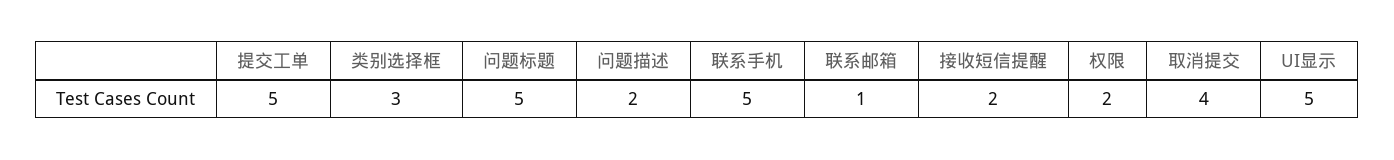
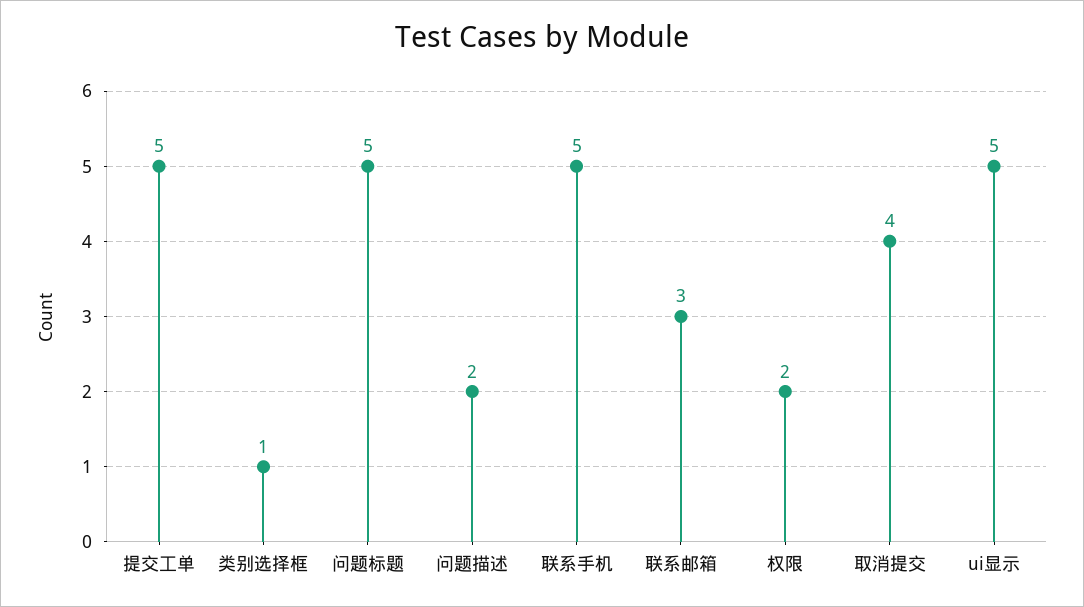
  {
    "提交工单": 5,
-   "类别选择框": 3,
+   "类别选择框": 1,
    "问题标题": 5,
    "问题描述": 2,
    "联系手机": 5,
-   "联系邮箱": 1,
+   "联系邮箱": 3,
-   "接收短信提醒": 2,
    "权限": 2,
    "取消提交": 4,
    "UI显示": 5
  }

